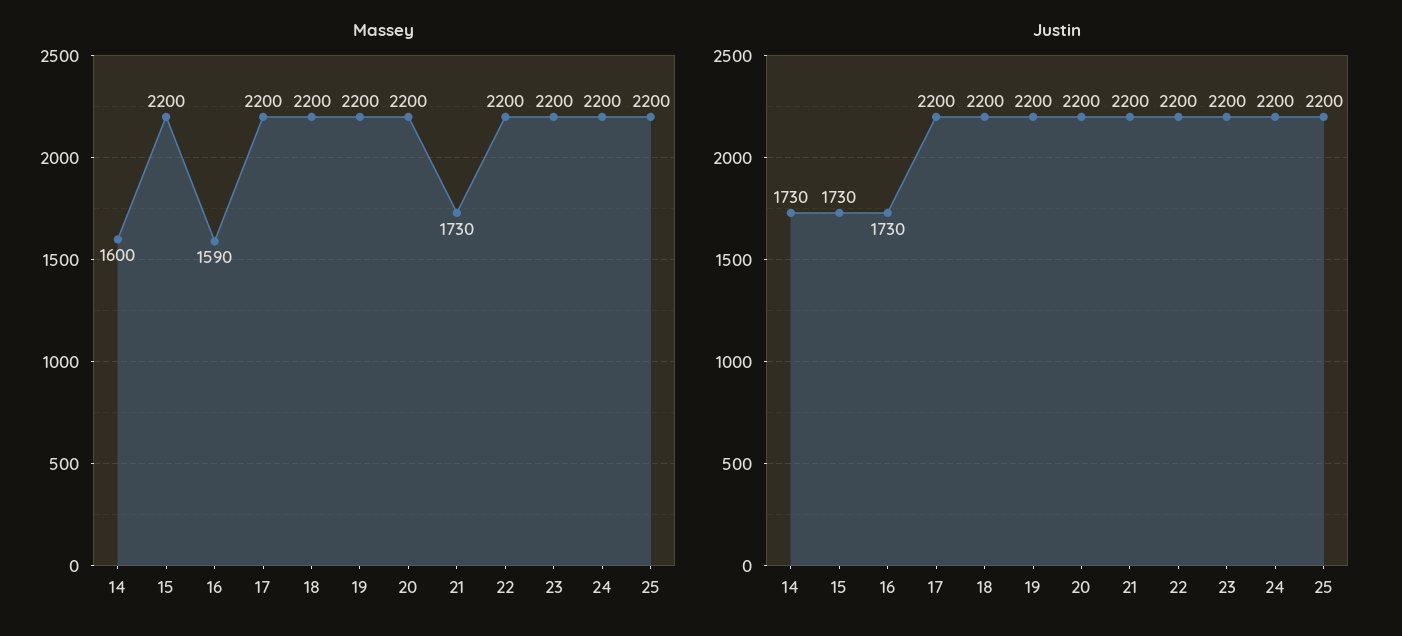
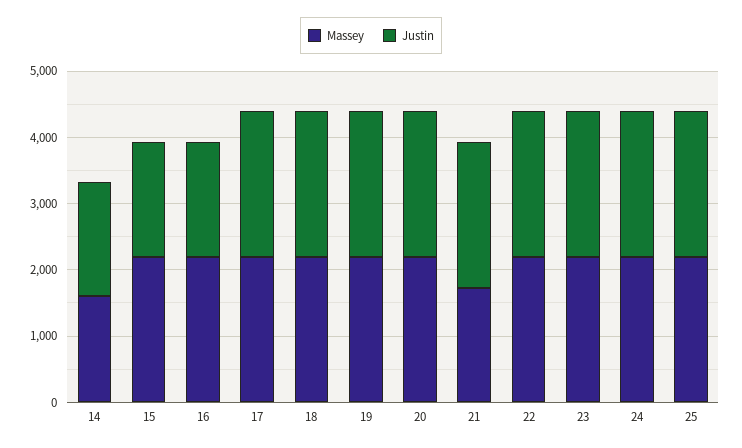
  {
    "Massey": {
      "14": 1600,
      "15": 2200,
-     "16": 1590,
+     "16": 2200,
      "17": 2200,
      "18": 2200,
      "19": 2200,
      "20": 2200,
      "21": 1730,
      "22": 2200,
      "23": 2200,
      "24": 2200,
      "25": 2200
    },
    "Justin": {
      "14": 1730,
      "15": 1730,
      "16": 1730,
      "17": 2200,
      "18": 2200,
      "19": 2200,
      "20": 2200,
      "21": 2200,
      "22": 2200,
      "23": 2200,
      "24": 2200,
      "25": 2200
    }
  }

